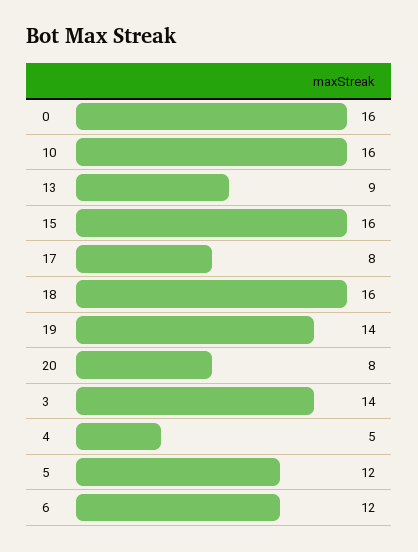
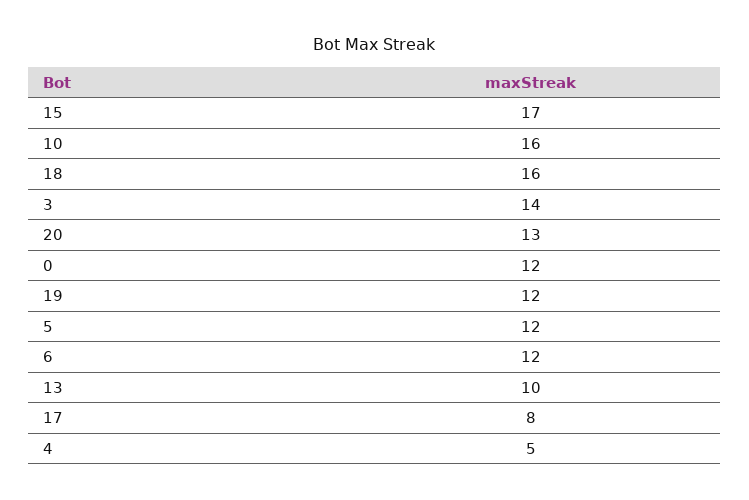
  {
-   "0": 16,
+   "0": 12,
    "10": 16,
-   "13": 9,
+   "13": 10,
-   "15": 16,
+   "15": 17,
    "17": 8,
    "18": 16,
-   "19": 14,
+   "19": 12,
-   "20": 8,
+   "20": 13,
    "3": 14,
    "4": 5,
    "5": 12,
    "6": 12
  }

